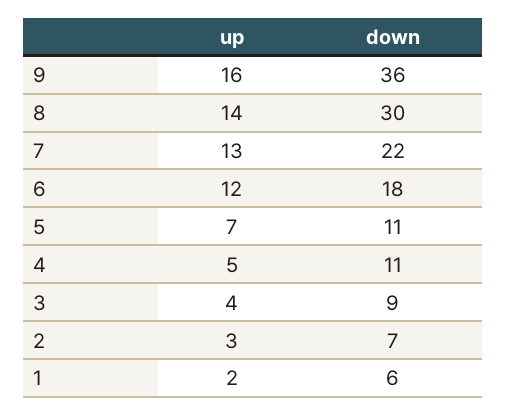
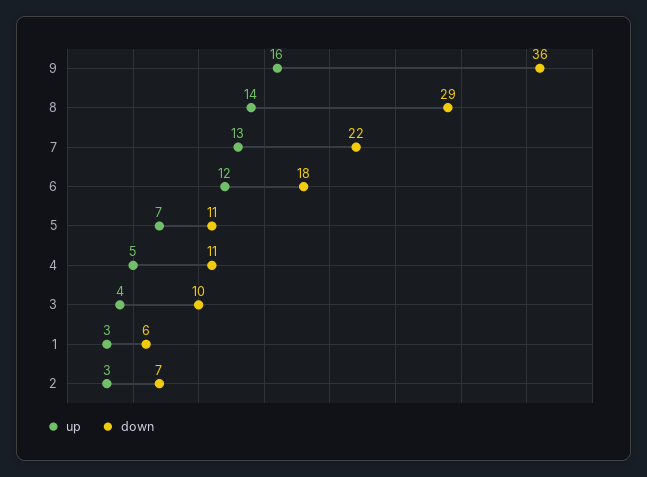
  {
    "up": {
      "9": 16,
      "8": 14,
      "7": 13,
      "6": 12,
      "5": 7,
      "4": 5,
      "3": 4,
      "2": 3,
-     "1": 2
+     "1": 3
    },
    "down": {
      "9": 36,
-     "8": 30,
+     "8": 29,
      "7": 22,
      "6": 18,
      "5": 11,
      "4": 11,
-     "3": 9,
+     "3": 10,
      "2": 7,
      "1": 6
    }
  }

